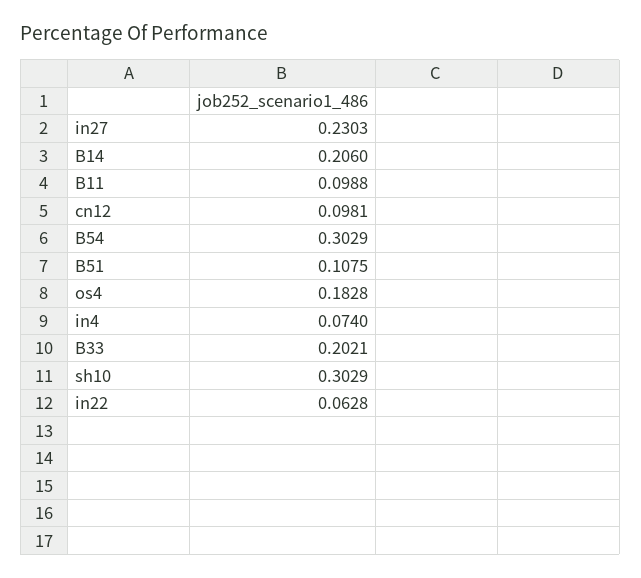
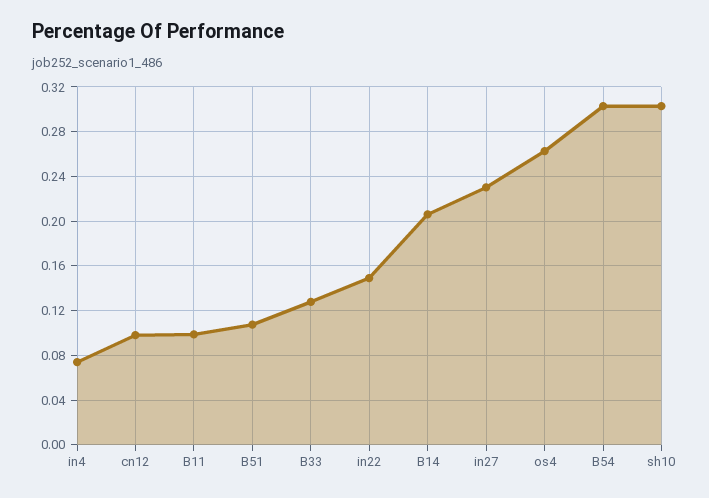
  {
    "in27": 0.2303,
    "B14": 0.206,
    "B11": 0.0988,
    "cn12": 0.0981,
    "B54": 0.3029,
    "B51": 0.1075,
-   "os4": 0.1828,
+   "os4": 0.26,
    "in4": 0.074,
-   "B33": 0.2021,
+   "B33": 0.13,
    "sh10": 0.3029,
-   "in22": 0.0628
+   "in22": 0.15
  }

